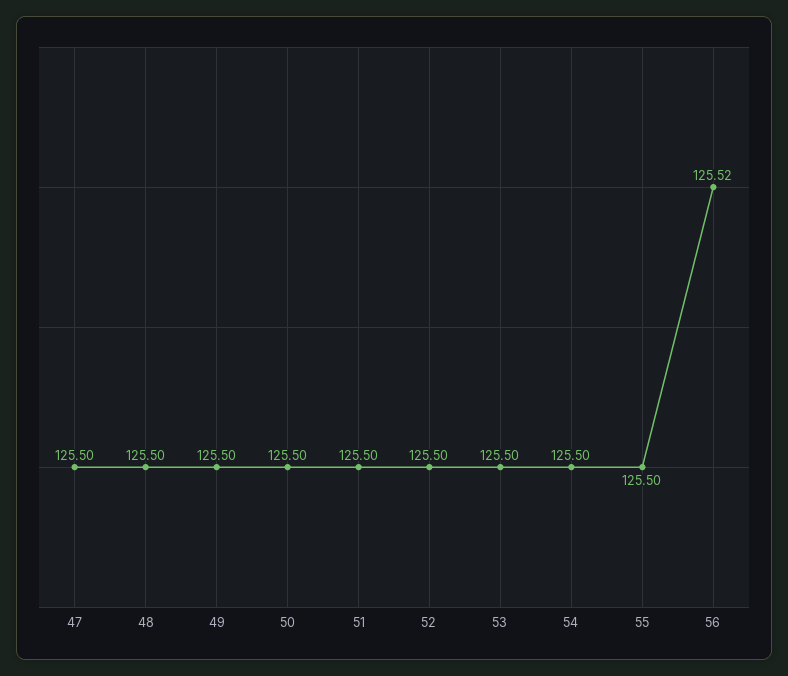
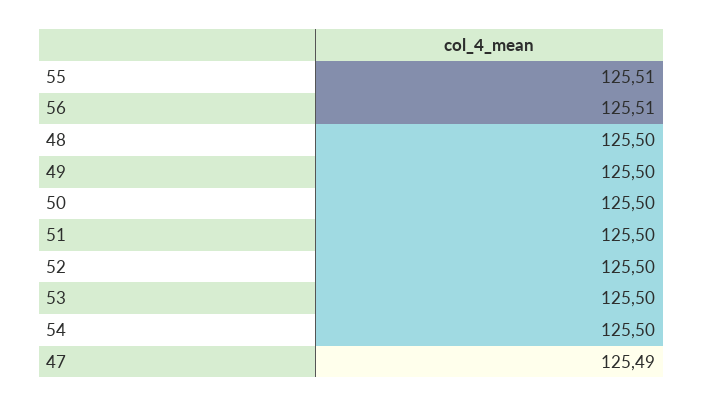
  {
-   "47": 125.5,
+   "47": 125.49,
    "48": 125.5,
    "49": 125.5,
    "50": 125.5,
    "51": 125.5,
    "52": 125.5,
    "53": 125.5,
    "54": 125.5,
-   "55": 125.5,
+   "55": 125.51,
-   "56": 125.52
+   "56": 125.51
  }

